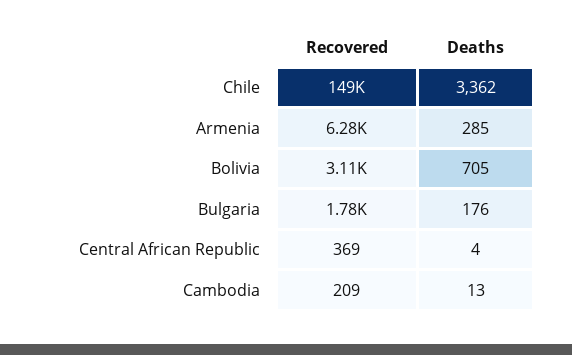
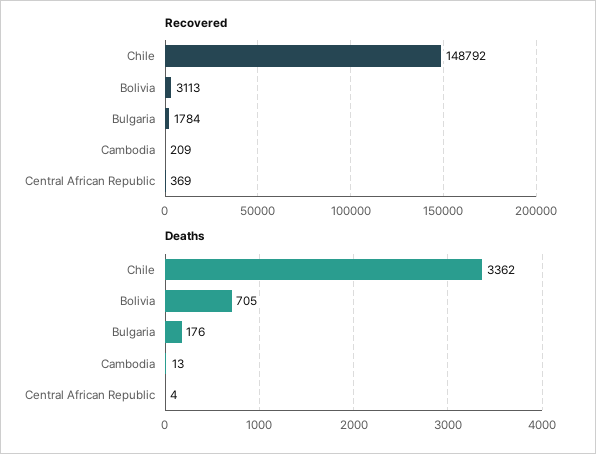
  {
    "Recovered": {
      "Chile": 148792,
-     "Armenia": 6280,
      "Bolivia": 3113,
      "Bulgaria": 1784,
      "Central African Republic": 369,
      "Cambodia": 209
    },
    "Deaths": {
      "Chile": 3362,
-     "Armenia": 285,
      "Bolivia": 705,
      "Bulgaria": 176,
      "Central African Republic": 4,
      "Cambodia": 13
    }
  }

